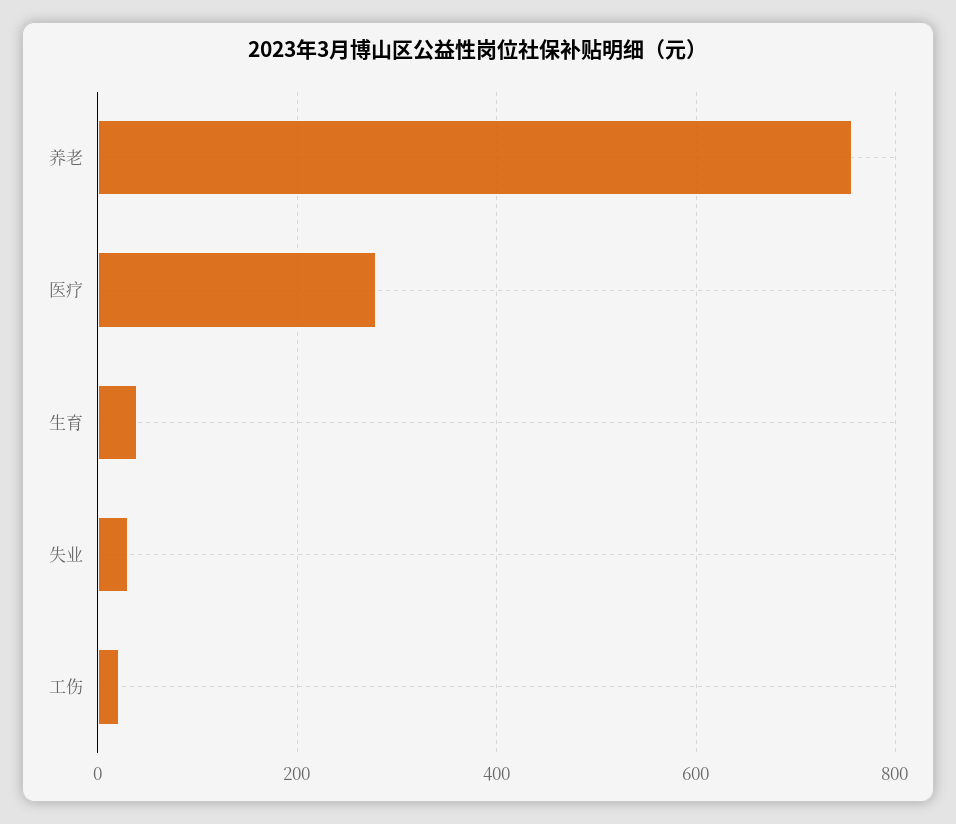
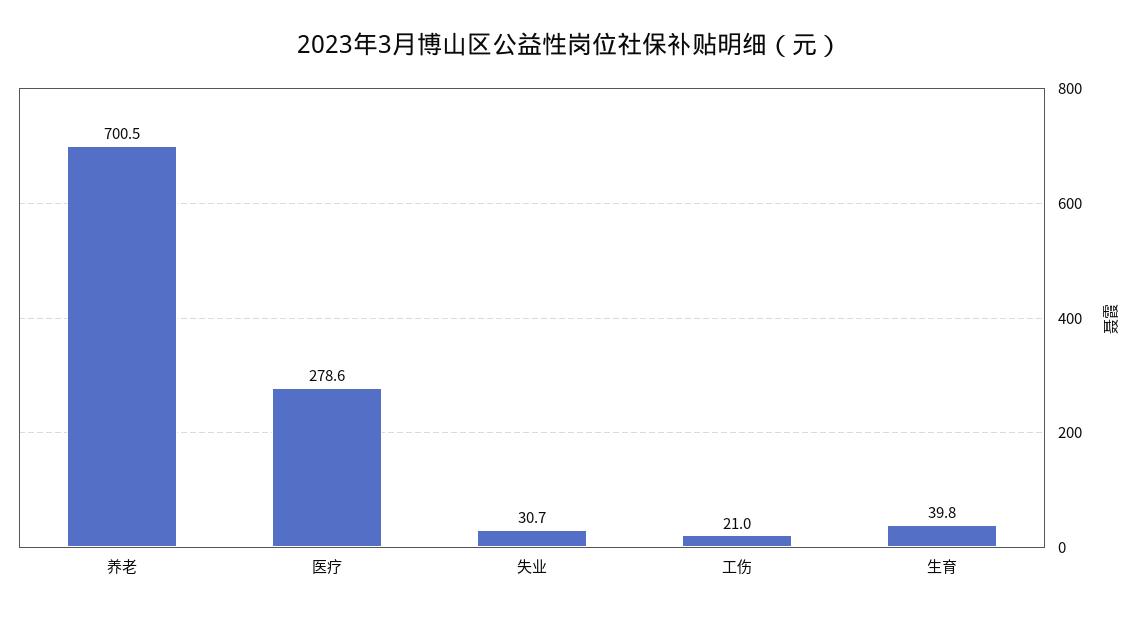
  {
-   "养老": 760,
+   "养老": 700.5,
    "医疗": 278.6,
    "生育": 39.8,
    "失业": 30.7,
    "工伤": 21
  }

